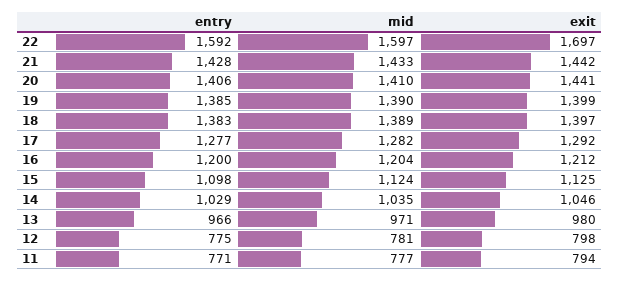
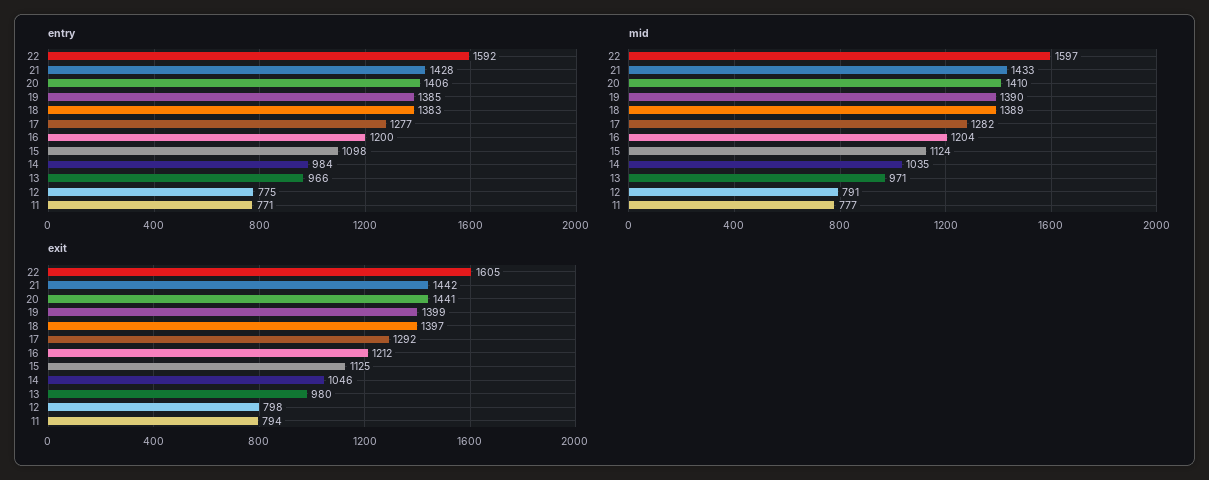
  {
    "entry": {
      "22": 1592,
      "21": 1428,
      "20": 1406,
      "19": 1385,
      "18": 1383,
      "17": 1277,
      "16": 1200,
      "15": 1098,
-     "14": 1029,
+     "14": 984,
      "13": 966,
      "12": 775,
      "11": 771
    },
    "mid": {
      "22": 1597,
      "21": 1433,
      "20": 1410,
      "19": 1390,
      "18": 1389,
      "17": 1282,
      "16": 1204,
      "15": 1124,
      "14": 1035,
      "13": 971,
-     "12": 781,
+     "12": 791,
      "11": 777
    },
    "exit": {
-     "22": 1697,
+     "22": 1605,
      "21": 1442,
      "20": 1441,
      "19": 1399,
      "18": 1397,
      "17": 1292,
      "16": 1212,
      "15": 1125,
      "14": 1046,
      "13": 980,
      "12": 798,
      "11": 794
    }
  }

